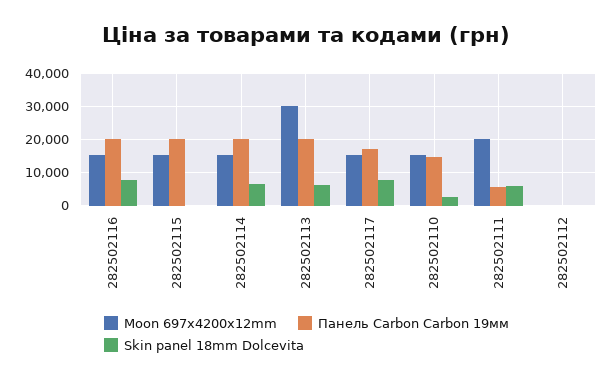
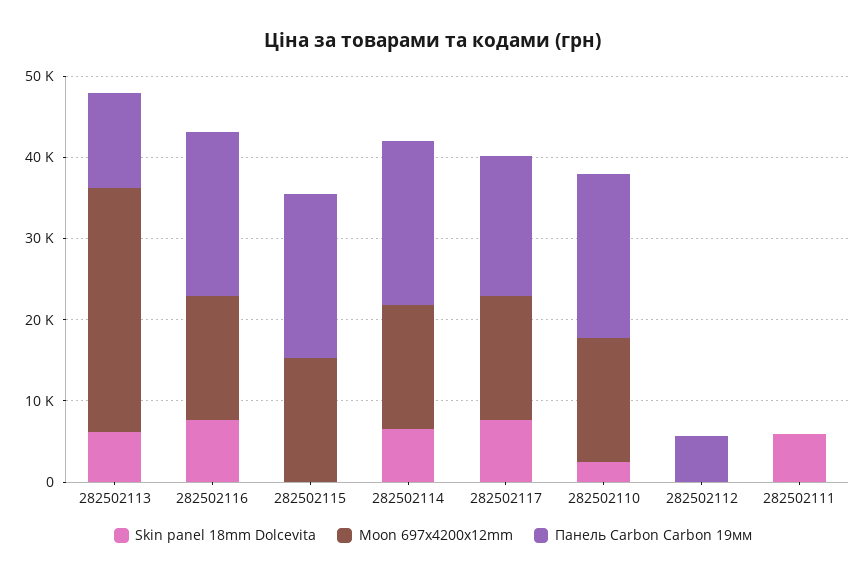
  {
    "Moon 697x4200x12mm": {
      "282502116": 16000,
      "282502115": 16000,
      "282502114": 16000,
      "282502113": 30000,
      "282502117": 16000,
      "282502110": 16000,
-     "282502111": 20000,
+     "282502111": 0,
      "282502112": 0
    },
    "Панель Carbon Carbon 19мм": {
      "282502116": 20000,
      "282502115": 20000,
      "282502114": 20000,
-     "282502113": 20000,
+     "282502113": 12000,
      "282502117": 18000,
-     "282502110": 14000,
+     "282502110": 20000,
-     "282502111": 6000,
+     "282502111": 0,
-     "282502112": 0
+     "282502112": 6000
    },
    "Skin panel 18mm Dolcevita": {
      "282502116": 8000,
      "282502115": 0,
      "282502114": 6000,
      "282502113": 6000,
      "282502117": 8000,
      "282502110": 2000,
      "282502111": 6000,
      "282502112": 0
    }
  }

